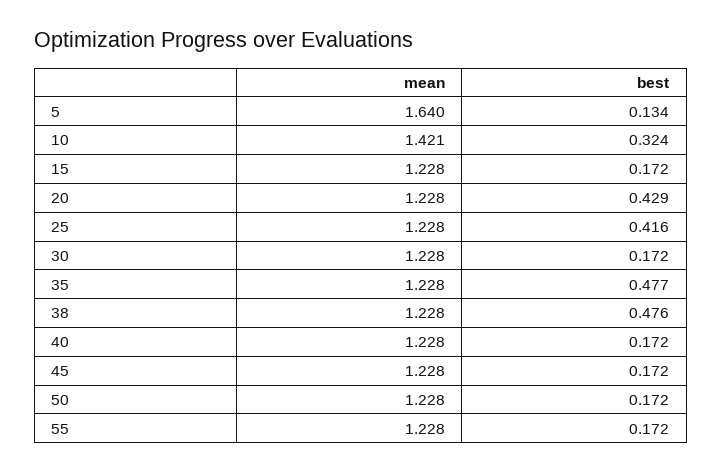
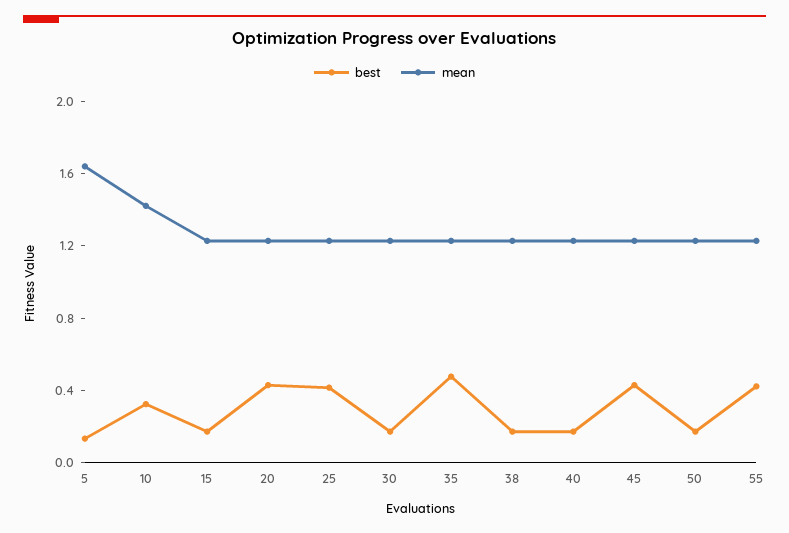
  {
    "mean": {
      "5": 1.64,
      "10": 1.421,
      "15": 1.228,
      "20": 1.228,
      "25": 1.228,
      "30": 1.228,
      "35": 1.228,
      "38": 1.228,
      "40": 1.228,
      "45": 1.228,
      "50": 1.228,
      "55": 1.228
    },
    "best": {
      "5": 0.134,
      "10": 0.324,
      "15": 0.172,
      "20": 0.429,
      "25": 0.416,
      "30": 0.172,
      "35": 0.477,
-     "38": 0.476,
+     "38": 0.2,
      "40": 0.172,
-     "45": 0.172,
+     "45": 0.4,
      "50": 0.172,
-     "55": 0.172
+     "55": 0.4
    }
  }

